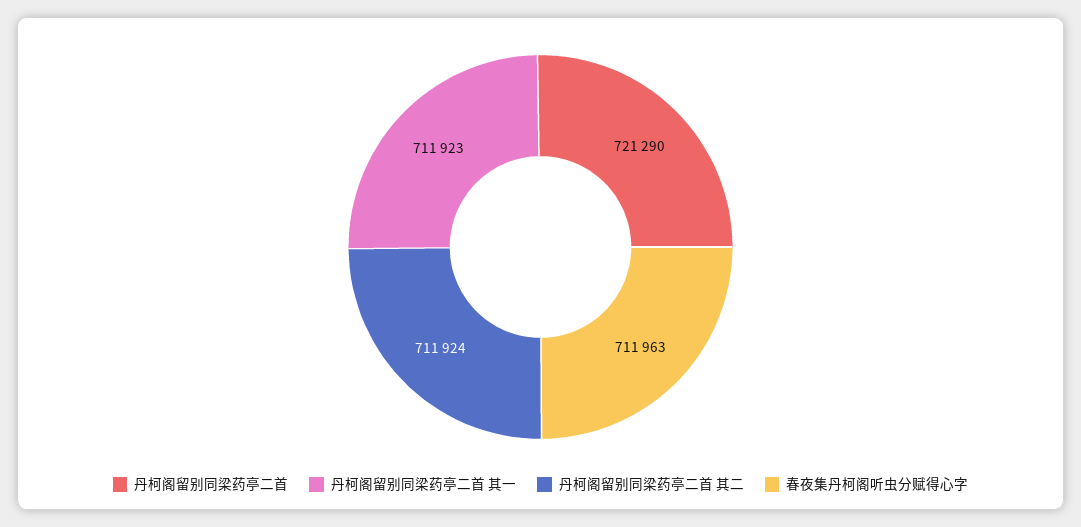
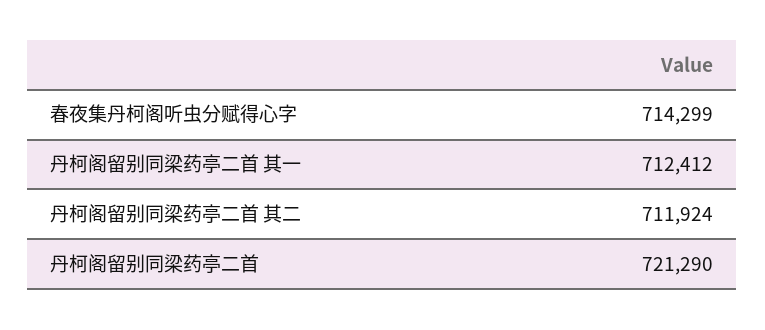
  {
    "丹柯阁留别同梁药亭二首": 721290,
-   "丹柯阁留别同梁药亭二首 其一": 711923,
+   "丹柯阁留别同梁药亭二首 其一": 712412,
    "丹柯阁留别同梁药亭二首 其二": 711924,
-   "春夜集丹柯阁听虫分赋得心字": 711963
+   "春夜集丹柯阁听虫分赋得心字": 714299
  }

